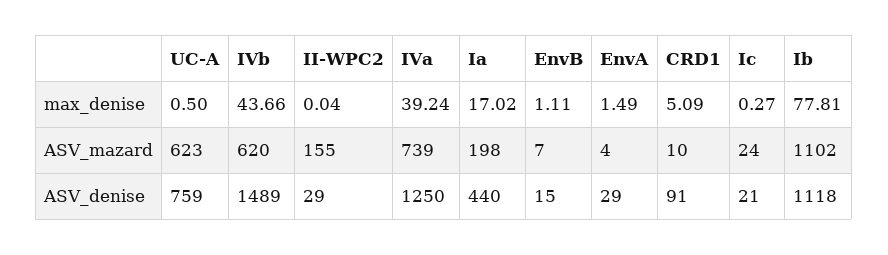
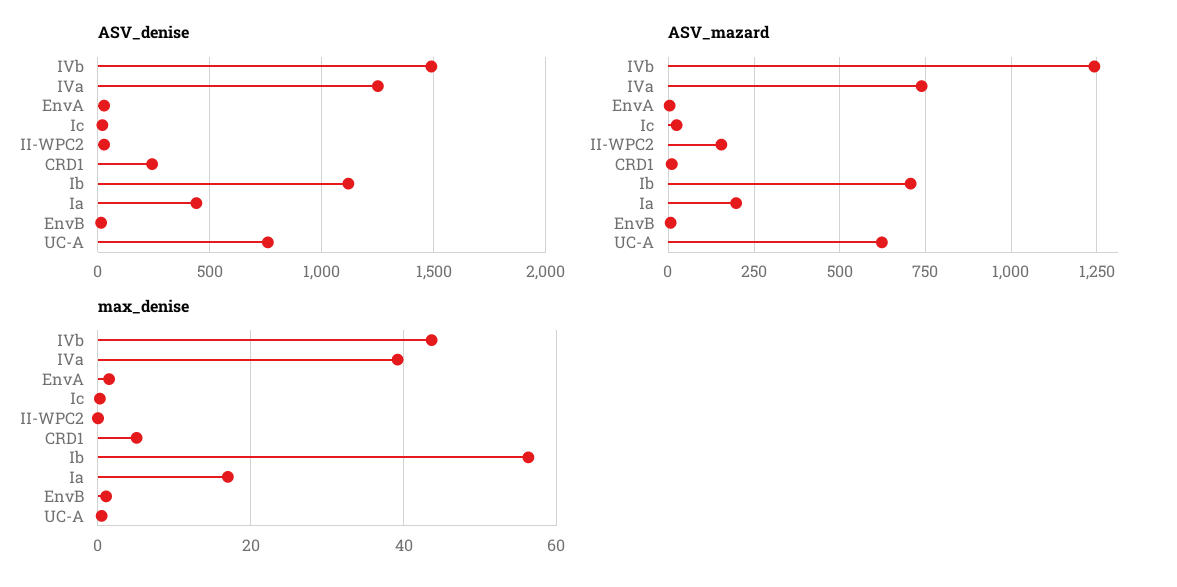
  {
    "max_denise": {
      "UC-A": 0.5,
      "IVb": 43.66,
      "II-WPC2": 0.04,
      "IVa": 39.24,
      "Ia": 17.02,
      "EnvB": 1.11,
      "EnvA": 1.49,
      "CRD1": 5.09,
      "Ic": 0.27,
-     "Ib": 77.81
+     "Ib": 56
    },
    "ASV_mazard": {
      "UC-A": 623,
-     "IVb": 620,
+     "IVb": 1250,
      "II-WPC2": 155,
      "IVa": 739,
      "Ia": 198,
      "EnvB": 7,
      "EnvA": 4,
      "CRD1": 10,
      "Ic": 24,
-     "Ib": 1102
+     "Ib": 700
    },
    "ASV_denise": {
      "UC-A": 759,
      "IVb": 1489,
      "II-WPC2": 29,
      "IVa": 1250,
      "Ia": 440,
      "EnvB": 15,
      "EnvA": 29,
-     "CRD1": 91,
+     "CRD1": 250,
      "Ic": 21,
      "Ib": 1118
    }
  }

